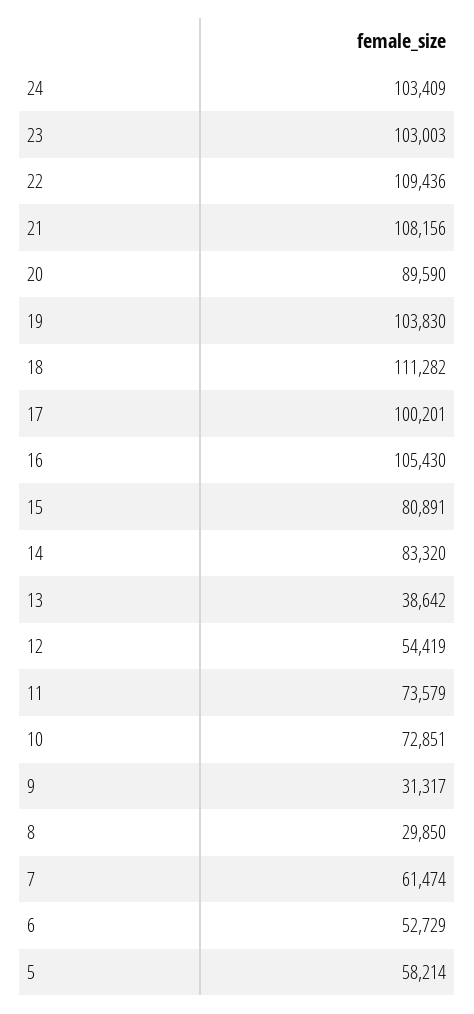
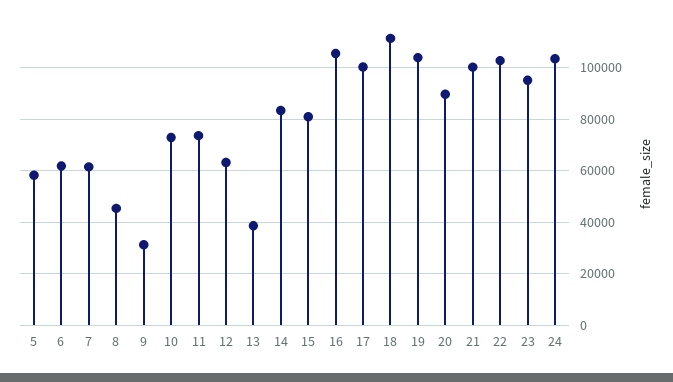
  {
    "24": 103409,
-   "23": 103003,
+   "23": 95000,
-   "22": 109436,
+   "22": 102500,
-   "21": 108156,
+   "21": 100000,
    "20": 89590,
    "19": 103830,
    "18": 111282,
    "17": 100201,
    "16": 105430,
    "15": 80891,
    "14": 83320,
    "13": 38642,
-   "12": 54419,
+   "12": 62500,
    "11": 73579,
    "10": 72851,
    "9": 31317,
-   "8": 29850,
+   "8": 45000,
    "7": 61474,
-   "6": 52729,
+   "6": 62500,
    "5": 58214
  }

